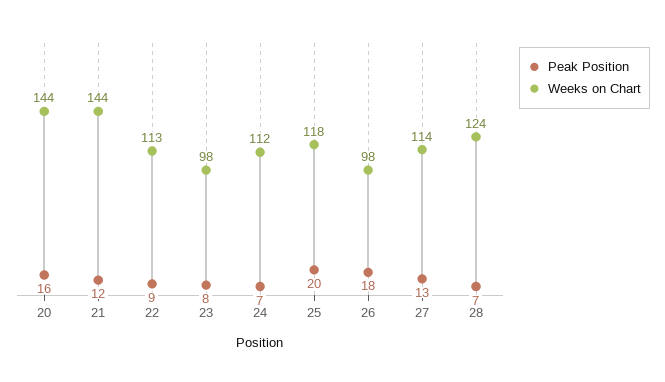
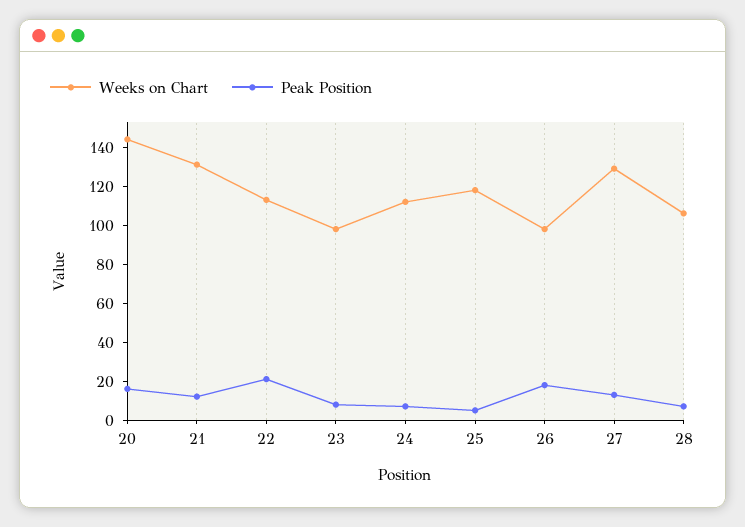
  {
    "Peak Position": {
      "20": 16,
      "21": 12,
-     "22": 9,
+     "22": 20,
      "23": 8,
      "24": 7,
-     "25": 20,
+     "25": 5,
      "26": 18,
      "27": 13,
      "28": 7
    },
    "Weeks on Chart": {
      "20": 144,
-     "21": 144,
+     "21": 130,
      "22": 113,
      "23": 98,
      "24": 112,
      "25": 118,
      "26": 98,
-     "27": 114,
+     "27": 130,
-     "28": 124
+     "28": 105
    }
  }

